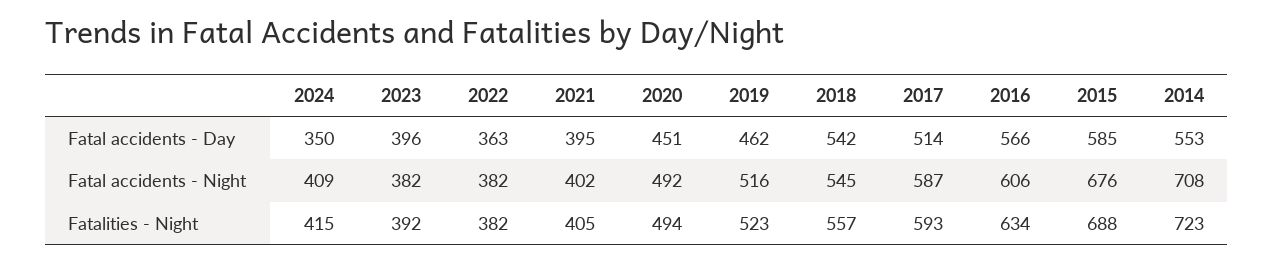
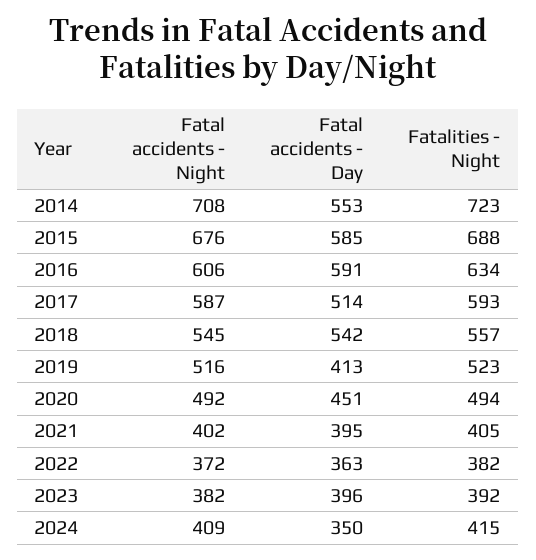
  {
    "2024": {
      "Fatal accidents - Day": 350,
      "Fatal accidents - Night": 409,
      "Fatalities - Night": 415
    },
    "2023": {
      "Fatal accidents - Day": 396,
      "Fatal accidents - Night": 382,
      "Fatalities - Night": 392
    },
    "2022": {
      "Fatal accidents - Day": 363,
-     "Fatal accidents - Night": 382,
+     "Fatal accidents - Night": 372,
      "Fatalities - Night": 382
    },
    "2021": {
      "Fatal accidents - Day": 395,
      "Fatal accidents - Night": 402,
      "Fatalities - Night": 405
    },
    "2020": {
      "Fatal accidents - Day": 451,
      "Fatal accidents - Night": 492,
      "Fatalities - Night": 494
    },
    "2019": {
-     "Fatal accidents - Day": 462,
+     "Fatal accidents - Day": 413,
      "Fatal accidents - Night": 516,
      "Fatalities - Night": 523
    },
    "2018": {
      "Fatal accidents - Day": 542,
      "Fatal accidents - Night": 545,
      "Fatalities - Night": 557
    },
    "2017": {
      "Fatal accidents - Day": 514,
      "Fatal accidents - Night": 587,
      "Fatalities - Night": 593
    },
    "2016": {
-     "Fatal accidents - Day": 566,
+     "Fatal accidents - Day": 591,
      "Fatal accidents - Night": 606,
      "Fatalities - Night": 634
    },
    "2015": {
      "Fatal accidents - Day": 585,
      "Fatal accidents - Night": 676,
      "Fatalities - Night": 688
    },
    "2014": {
      "Fatal accidents - Day": 553,
      "Fatal accidents - Night": 708,
      "Fatalities - Night": 723
    }
  }

